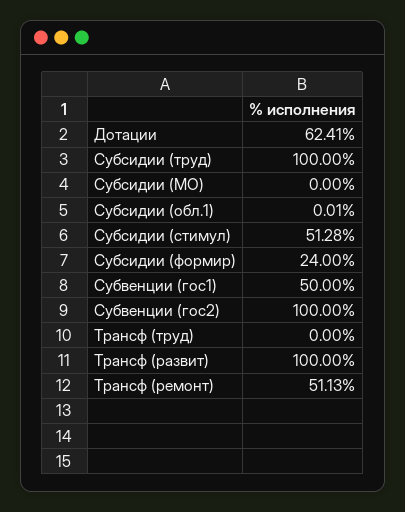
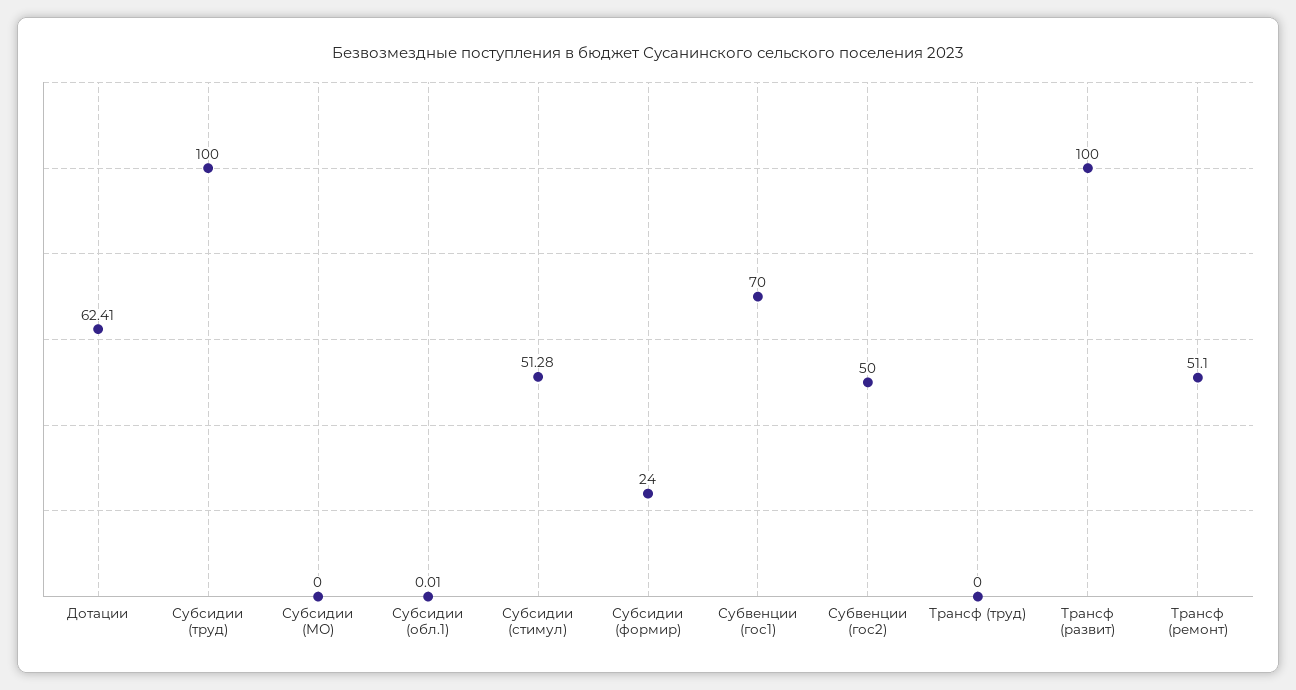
  {
    "Дотации": 62.41,
    "Субсидии (труд)": 100,
    "Субсидии (МО)": 0,
    "Субсидии (обл.1)": 0.01,
    "Субсидии (стимул)": 51.28,
    "Субсидии (формир)": 24,
-   "Субвенции (гос1)": 50,
+   "Субвенции (гос1)": 70,
-   "Субвенции (гос2)": 100,
+   "Субвенции (гос2)": 50,
    "Трансф (труд)": 0,
    "Трансф (развит)": 100,
-   "Трансф (ремонт)": 51.13
+   "Трансф (ремонт)": 51.1
  }

